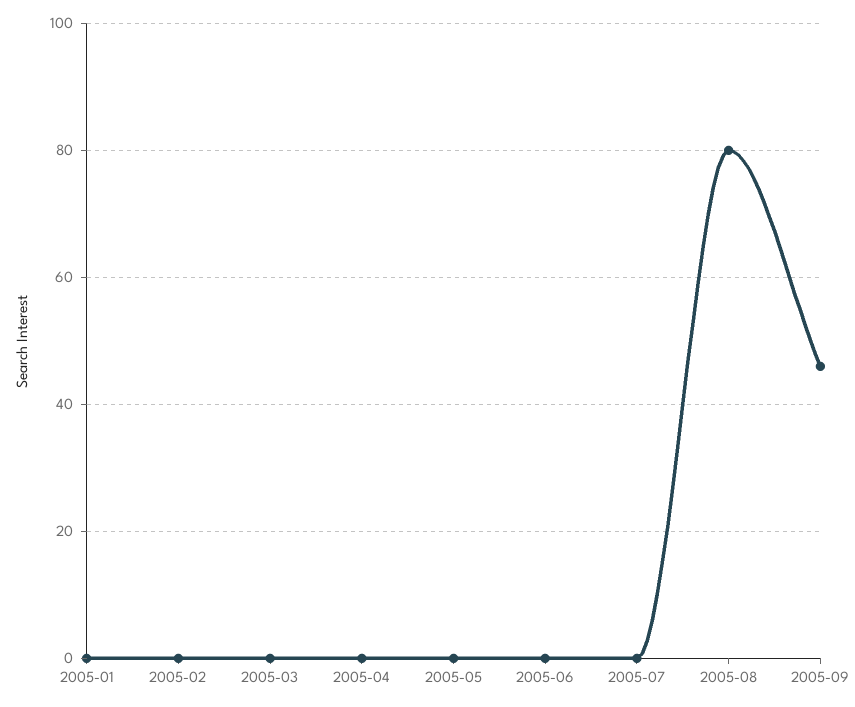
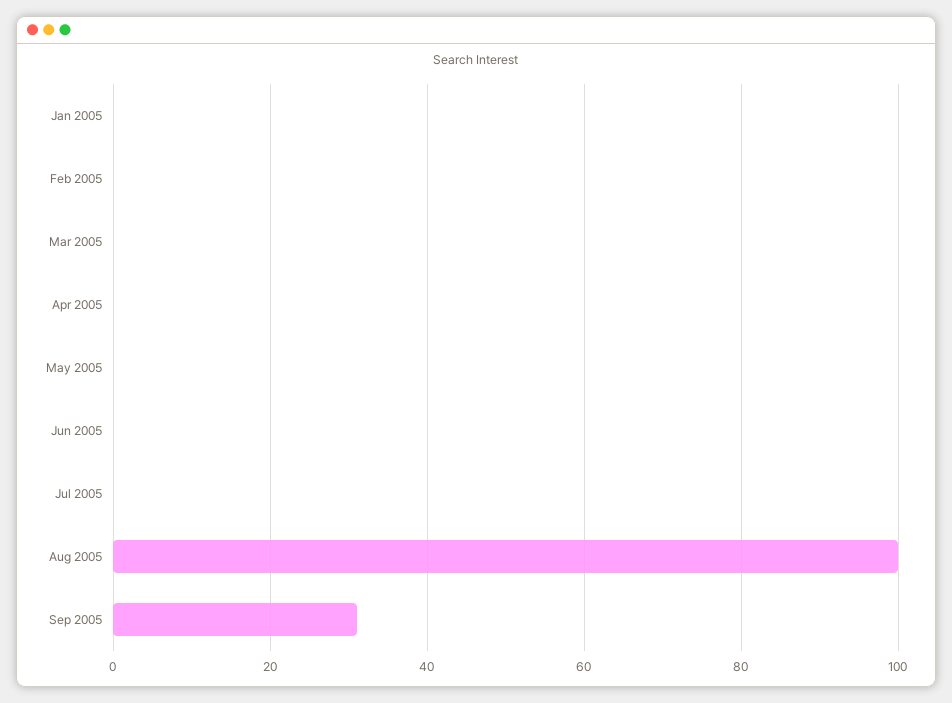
  {
    "2005-01": 0,
    "2005-02": 0,
    "2005-03": 0,
    "2005-04": 0,
    "2005-05": 0,
    "2005-06": 0,
    "2005-07": 0,
-   "2005-08": 80,
+   "2005-08": 100,
-   "2005-09": 45
+   "2005-09": 30
  }

